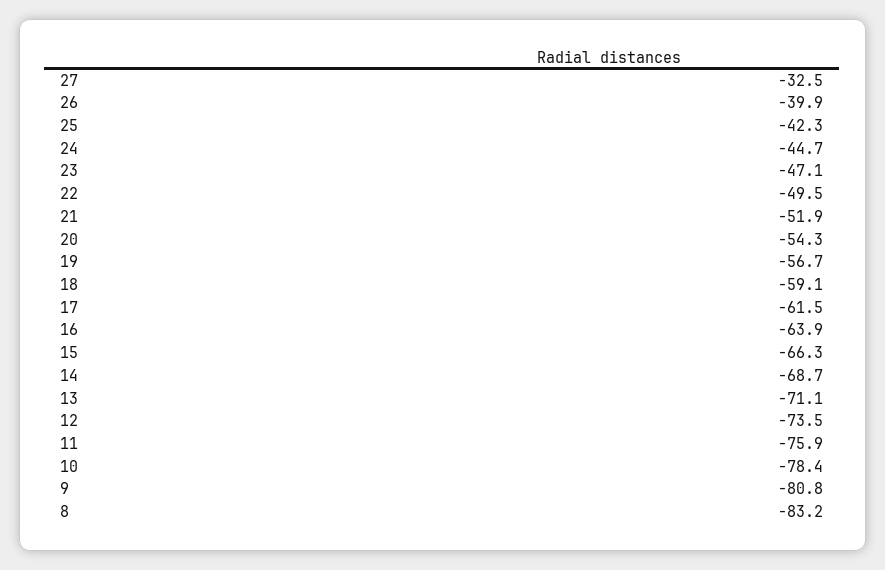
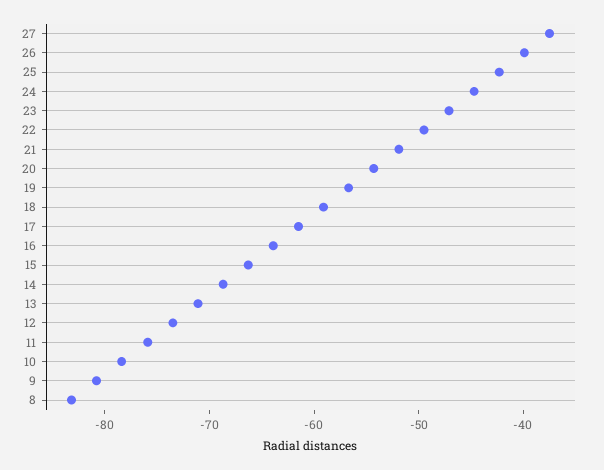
  {
-   "27": -32.5,
+   "27": -38,
    "26": -39.9,
    "25": -42.3,
    "24": -44.7,
    "23": -47.1,
    "22": -49.5,
    "21": -51.9,
    "20": -54.3,
    "19": -56.7,
    "18": -59.1,
    "17": -61.5,
    "16": -63.9,
    "15": -66.3,
    "14": -68.7,
    "13": -71.1,
    "12": -73.5,
    "11": -75.9,
    "10": -78.4,
    "9": -80.8,
    "8": -83.2
  }

